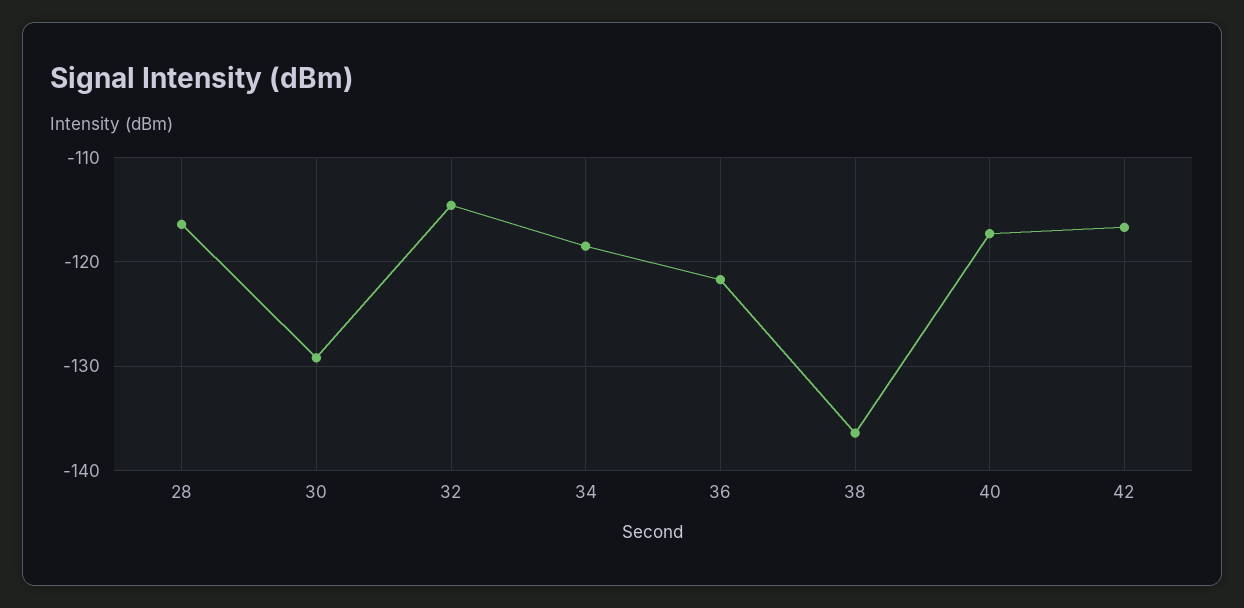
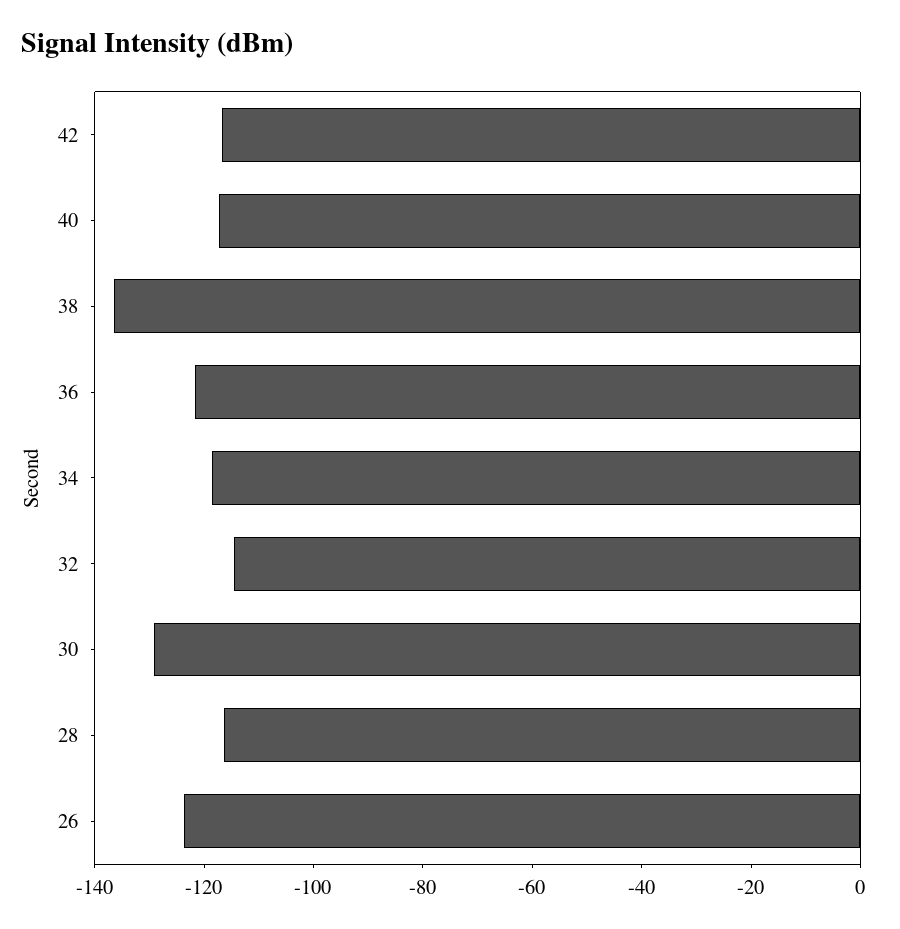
  {
    "28": -116,
    "30": -129,
    "32": -115,
    "34": -119,
    "36": -122,
    "38": -136,
    "40": -117,
-   "42": -117
+   "42": -117,
+   "26": -125
  }

